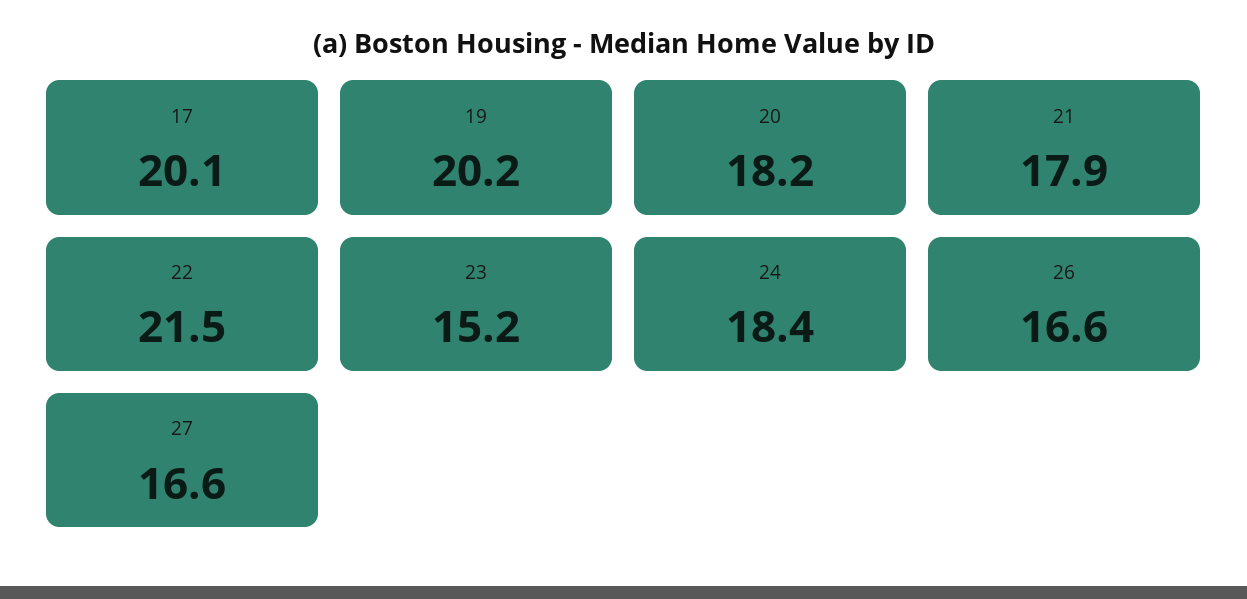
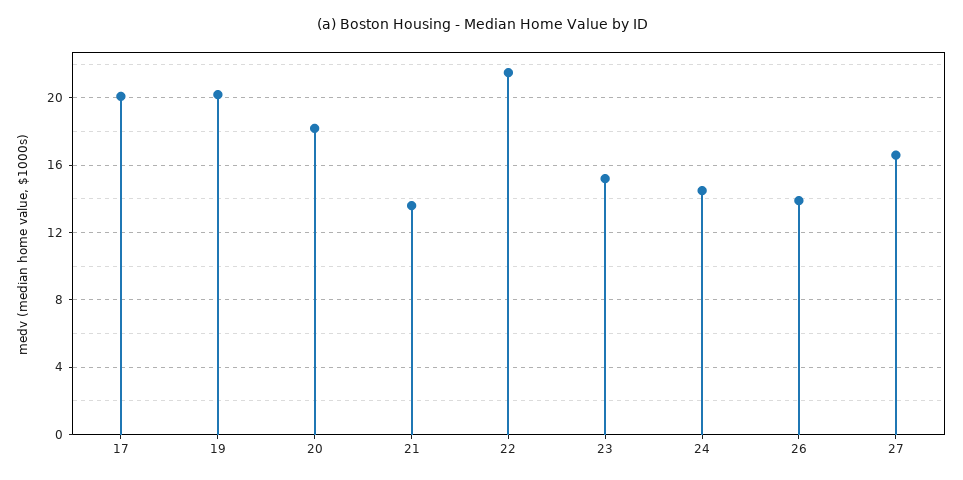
  {
    "17": 20.1,
    "19": 20.2,
    "20": 18.2,
-   "21": 17.9,
+   "21": 13.5,
    "22": 21.5,
    "23": 15.2,
-   "24": 18.4,
+   "24": 14.5,
-   "26": 16.6,
+   "26": 14,
    "27": 16.6
  }

